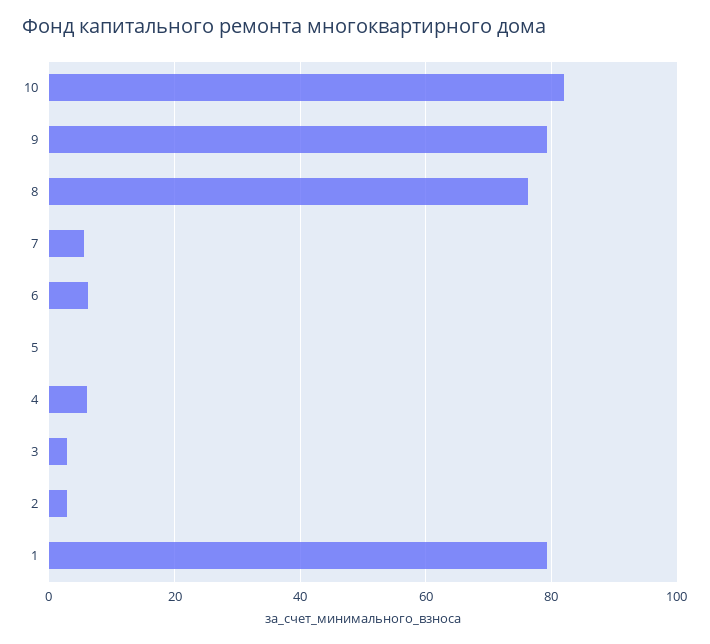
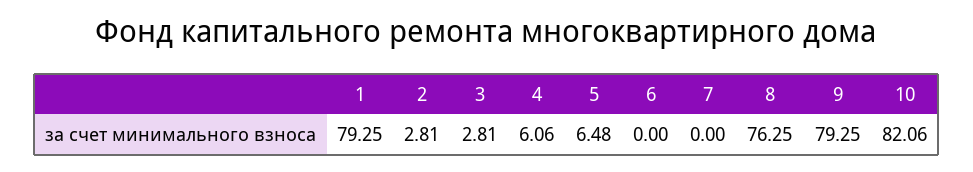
  {
    "10": 82.06,
    "9": 79.25,
    "8": 76.25,
-   "7": 6,
+   "7": 0,
-   "6": 6,
+   "6": 0,
-   "5": 0,
+   "5": 6.48,
    "4": 6.06,
    "3": 2.81,
    "2": 2.81,
    "1": 79.25
  }

